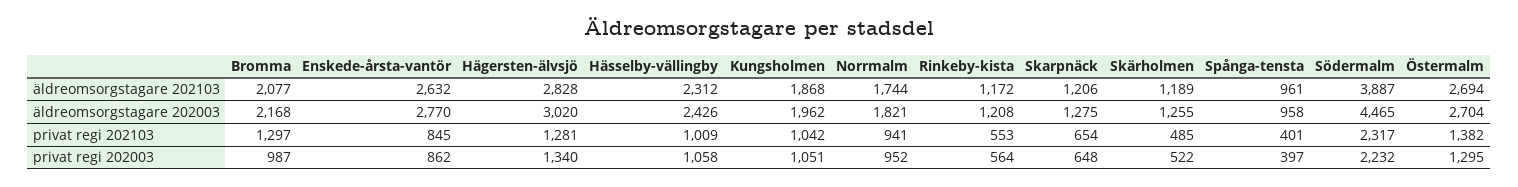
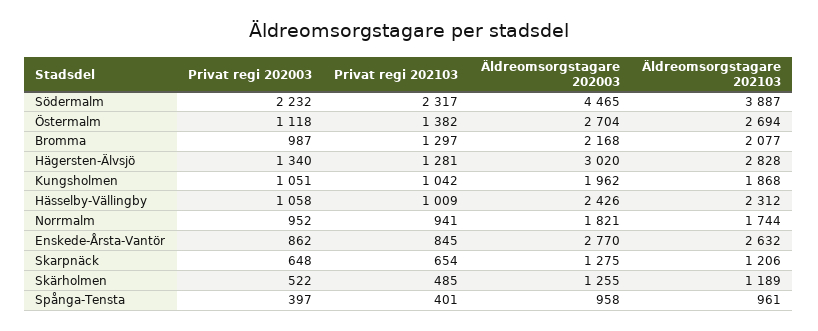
  {
    "Bromma": {
      "äldreomsorgstagare 202103": 2077,
      "äldreomsorgstagare 202003": 2168,
      "privat regi 202103": 1297,
      "privat regi 202003": 987
    },
    "Enskede-årsta-vantör": {
      "äldreomsorgstagare 202103": 2632,
      "äldreomsorgstagare 202003": 2770,
      "privat regi 202103": 845,
      "privat regi 202003": 862
    },
    "Hägersten-älvsjö": {
      "äldreomsorgstagare 202103": 2828,
      "äldreomsorgstagare 202003": 3020,
      "privat regi 202103": 1281,
      "privat regi 202003": 1340
    },
    "Hässelby-vällingby": {
      "äldreomsorgstagare 202103": 2312,
      "äldreomsorgstagare 202003": 2426,
      "privat regi 202103": 1009,
      "privat regi 202003": 1058
    },
    "Kungsholmen": {
      "äldreomsorgstagare 202103": 1868,
      "äldreomsorgstagare 202003": 1962,
      "privat regi 202103": 1042,
      "privat regi 202003": 1051
    },
    "Norrmalm": {
      "äldreomsorgstagare 202103": 1744,
      "äldreomsorgstagare 202003": 1821,
      "privat regi 202103": 941,
      "privat regi 202003": 952
    },
-   "Rinkeby-kista": {
-     "äldreomsorgstagare 202103": 1172,
-     "äldreomsorgstagare 202003": 1208,
-     "privat regi 202103": 553,
-     "privat regi 202003": 564
-   },
    "Skarpnäck": {
      "äldreomsorgstagare 202103": 1206,
      "äldreomsorgstagare 202003": 1275,
      "privat regi 202103": 654,
      "privat regi 202003": 648
    },
    "Skärholmen": {
      "äldreomsorgstagare 202103": 1189,
      "äldreomsorgstagare 202003": 1255,
      "privat regi 202103": 485,
      "privat regi 202003": 522
    },
    "Spånga-tensta": {
      "äldreomsorgstagare 202103": 961,
      "äldreomsorgstagare 202003": 958,
      "privat regi 202103": 401,
      "privat regi 202003": 397
    },
    "Södermalm": {
      "äldreomsorgstagare 202103": 3887,
      "äldreomsorgstagare 202003": 4465,
      "privat regi 202103": 2317,
      "privat regi 202003": 2232
    },
    "Östermalm": {
      "äldreomsorgstagare 202103": 2694,
      "äldreomsorgstagare 202003": 2704,
      "privat regi 202103": 1382,
-     "privat regi 202003": 1295
+     "privat regi 202003": 1118
    }
  }

